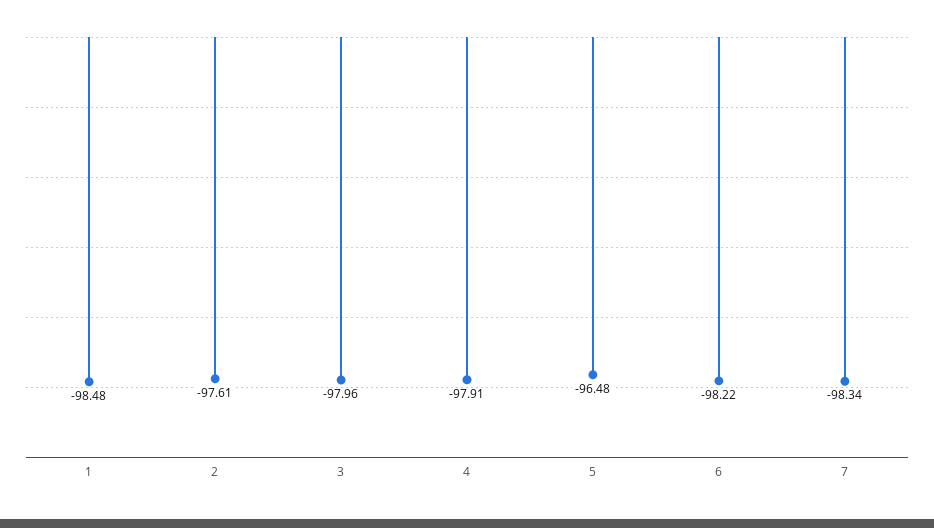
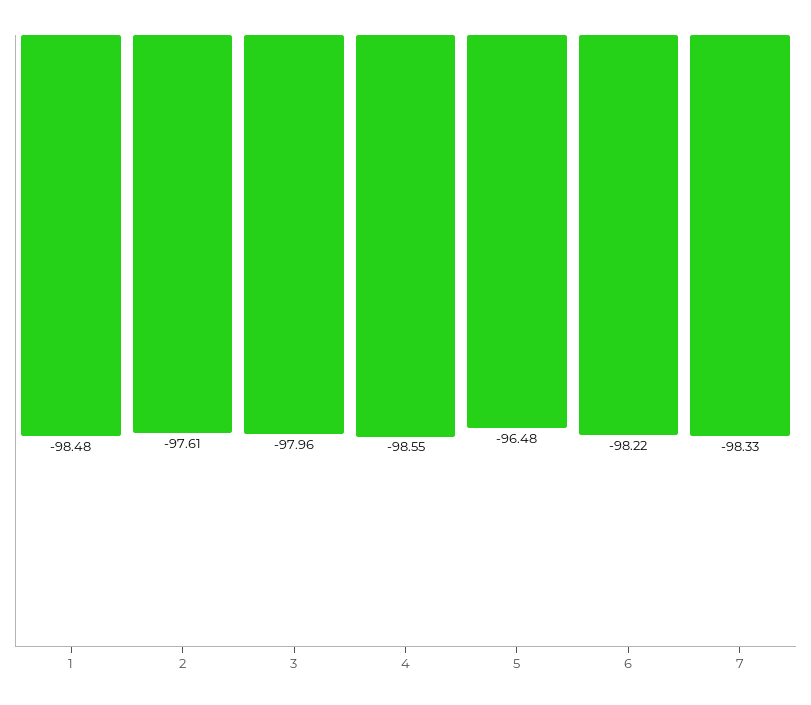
  {
    "1": -98.48,
    "2": -97.61,
    "3": -97.96,
-   "4": -97.91,
+   "4": -98.55,
    "5": -96.48,
    "6": -98.22,
-   "7": -98.34
+   "7": -98.33
  }

